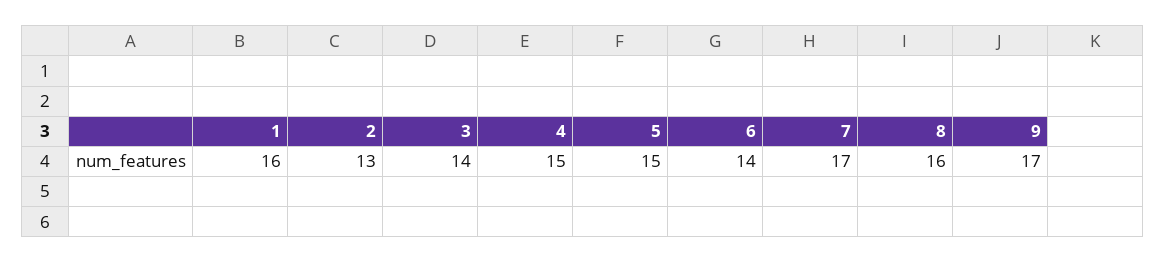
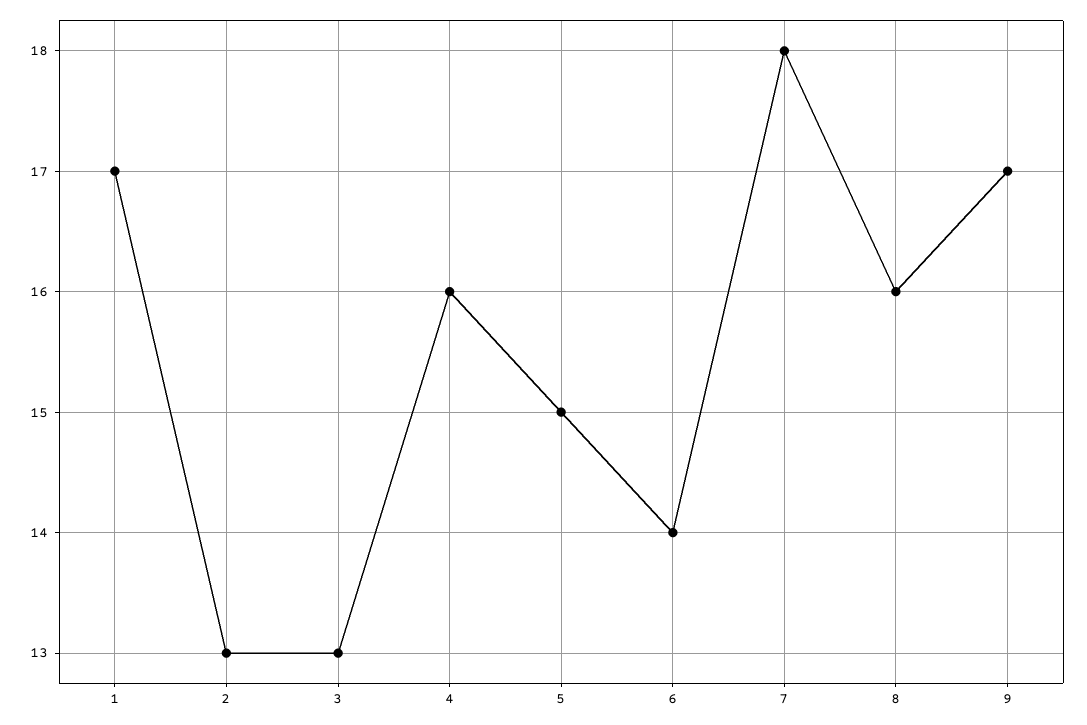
  {
-   "1": 16,
+   "1": 17,
    "2": 13,
-   "3": 14,
+   "3": 13,
-   "4": 15,
+   "4": 16,
    "5": 15,
    "6": 14,
-   "7": 17,
+   "7": 18,
    "8": 16,
    "9": 17
  }

